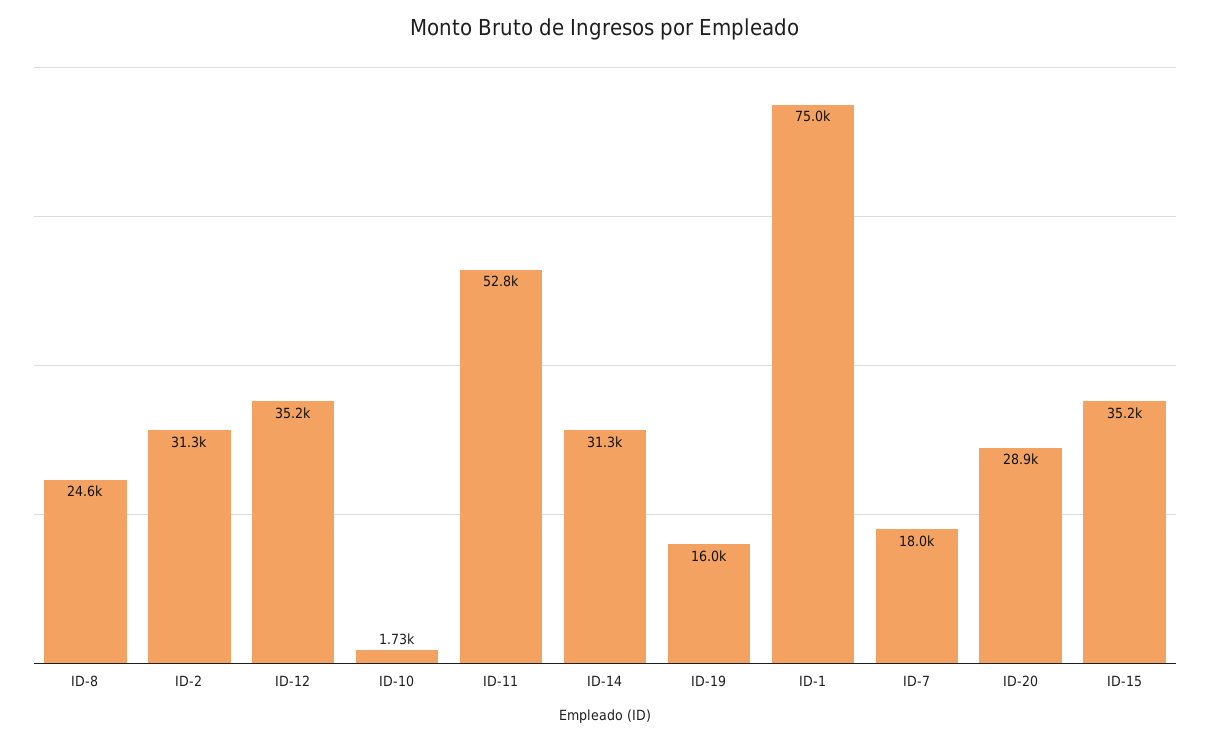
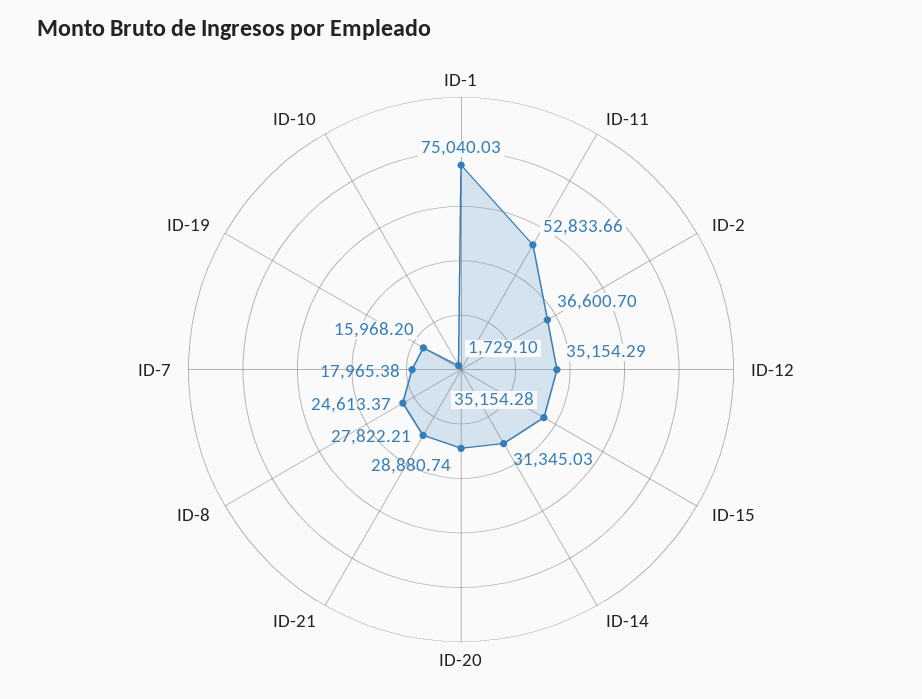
  {
    "ID-8": 24613.37,
-   "ID-2": 31300,
+   "ID-2": 36600.7,
    "ID-12": 35154.29,
    "ID-10": 1729.1,
    "ID-11": 52833.66,
    "ID-14": 31345.03,
    "ID-19": 15968.2,
    "ID-1": 75040.03,
    "ID-7": 17965.38,
    "ID-20": 28880.74,
-   "ID-15": 35154.28
+   "ID-15": 35154.28,
+   "ID-21": 27822.21
  }

